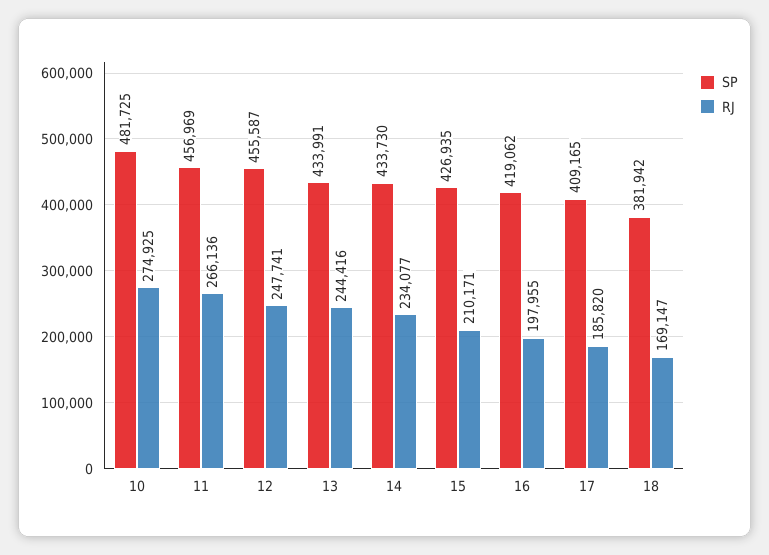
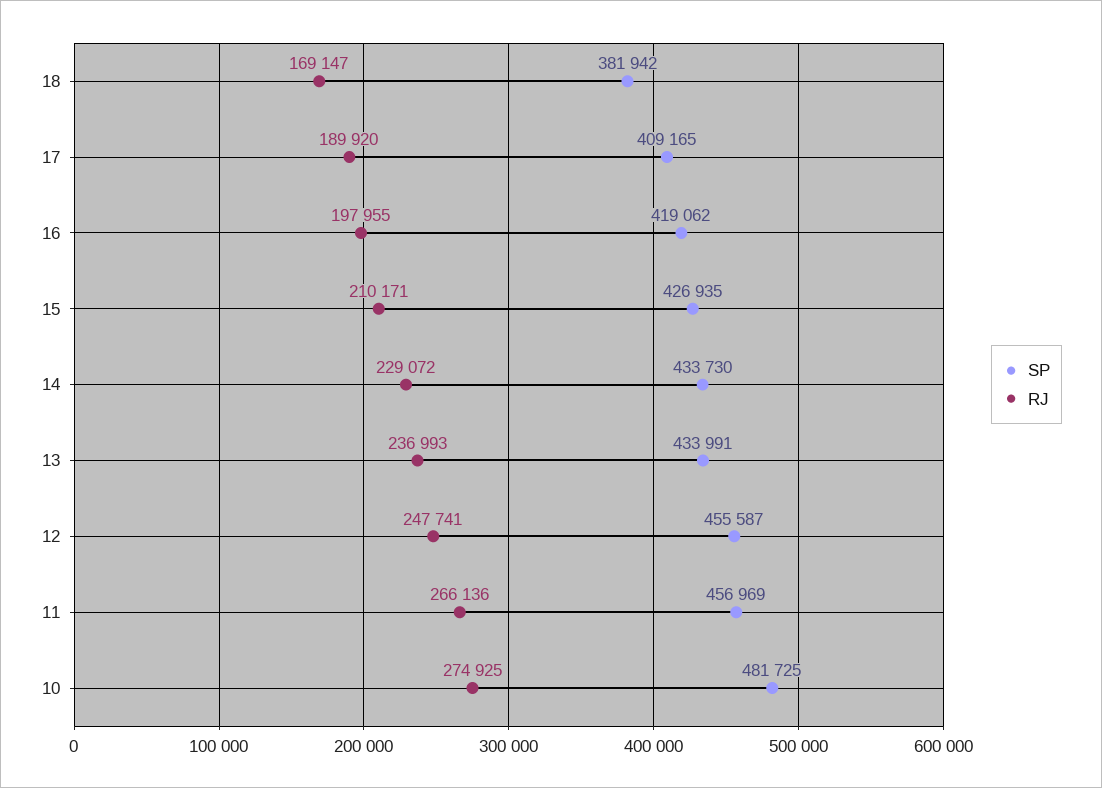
  {
    "SP": {
      "10": 481725,
      "11": 456969,
      "12": 455587,
      "13": 433991,
      "14": 433730,
      "15": 426935,
      "16": 419062,
      "17": 409165,
      "18": 381942
    },
    "RJ": {
      "10": 274925,
      "11": 266136,
      "12": 247741,
-     "13": 244416,
+     "13": 236993,
-     "14": 234077,
+     "14": 229072,
      "15": 210171,
      "16": 197955,
-     "17": 185820,
+     "17": 189920,
      "18": 169147
    }
  }

